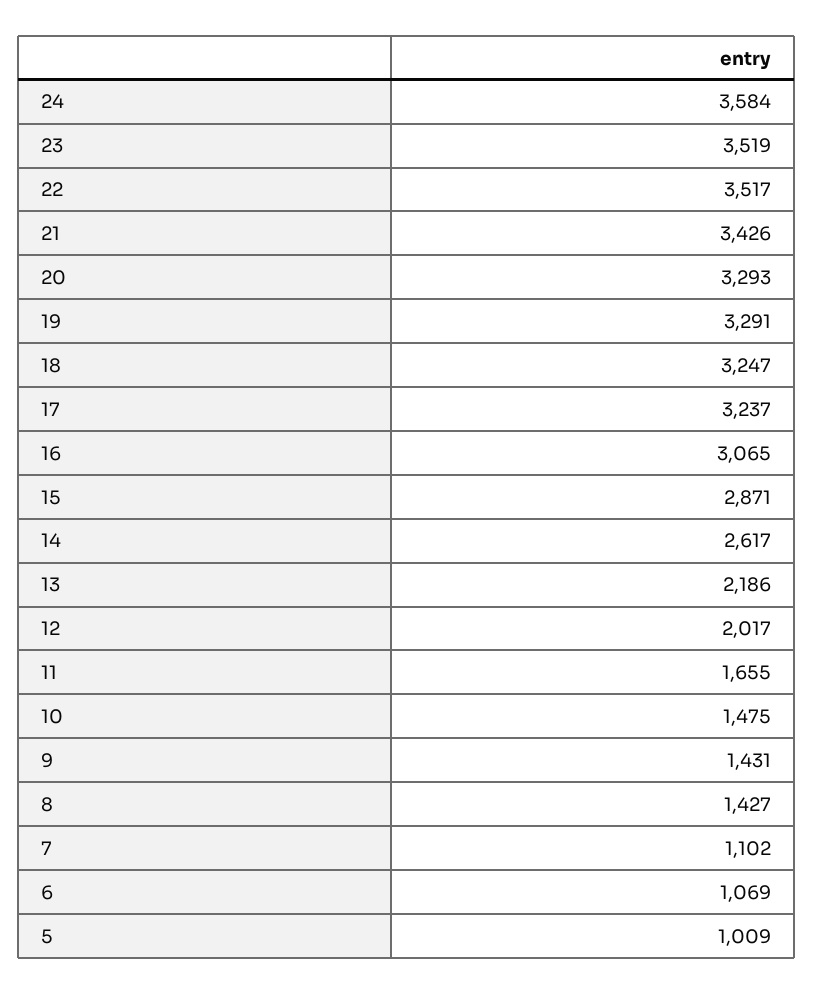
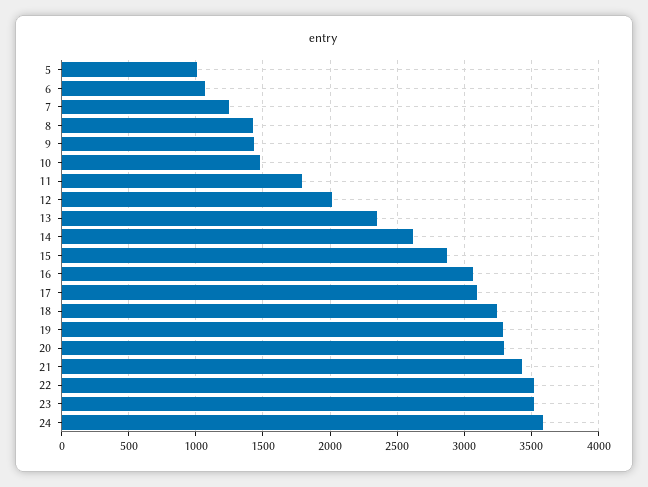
  {
    "24": 3584,
    "23": 3519,
    "22": 3517,
    "21": 3426,
    "20": 3293,
    "19": 3291,
    "18": 3247,
-   "17": 3237,
+   "17": 3100,
    "16": 3065,
    "15": 2871,
    "14": 2617,
-   "13": 2186,
+   "13": 2350,
    "12": 2017,
-   "11": 1655,
+   "11": 1800,
    "10": 1475,
    "9": 1431,
    "8": 1427,
-   "7": 1102,
+   "7": 1250,
    "6": 1069,
    "5": 1009
  }

